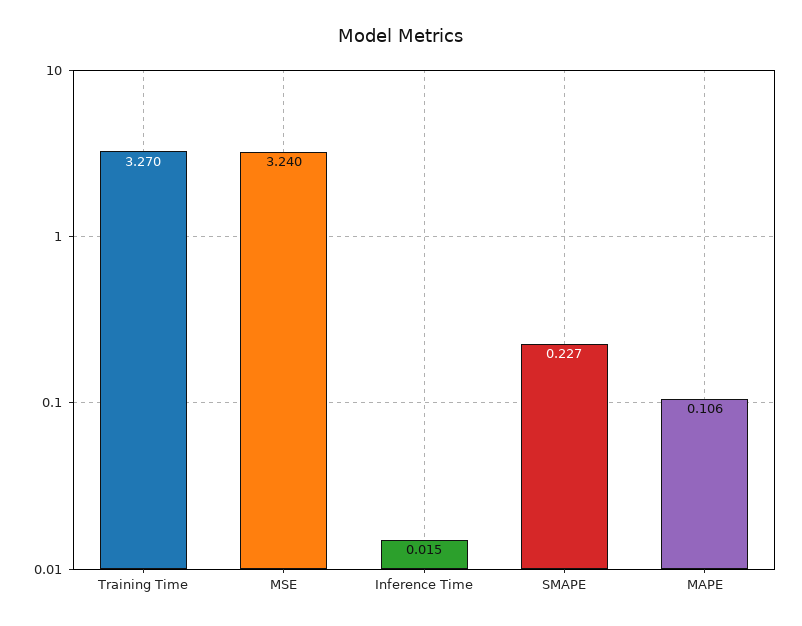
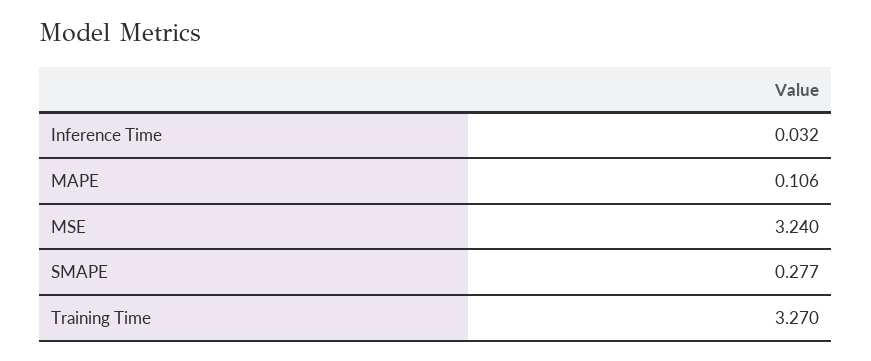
  {
    "Training Time": 3.27,
    "MSE": 3.24,
-   "Inference Time": 0.015,
+   "Inference Time": 0.032,
-   "SMAPE": 0.227,
+   "SMAPE": 0.277,
    "MAPE": 0.106
  }

